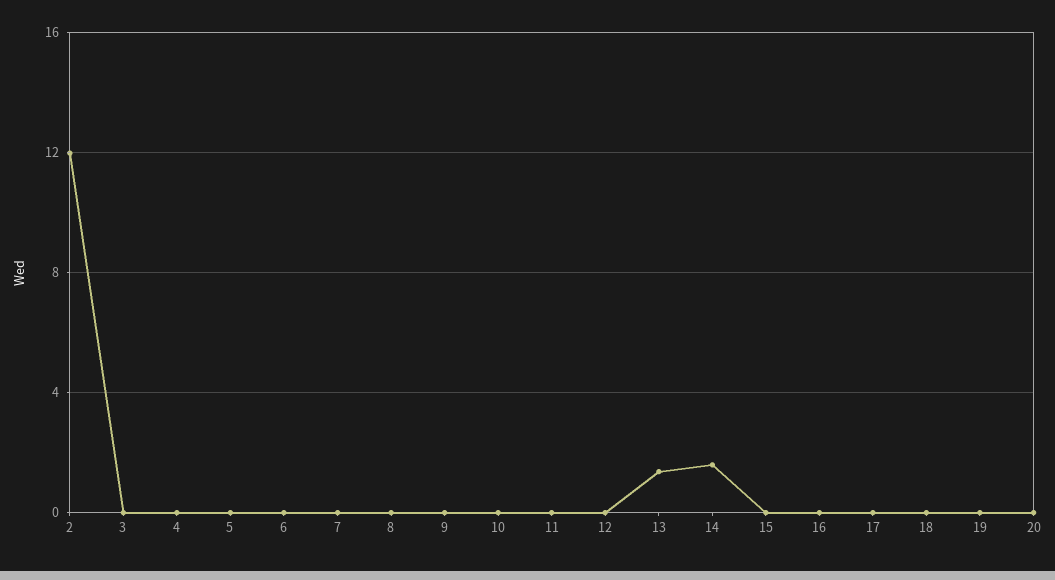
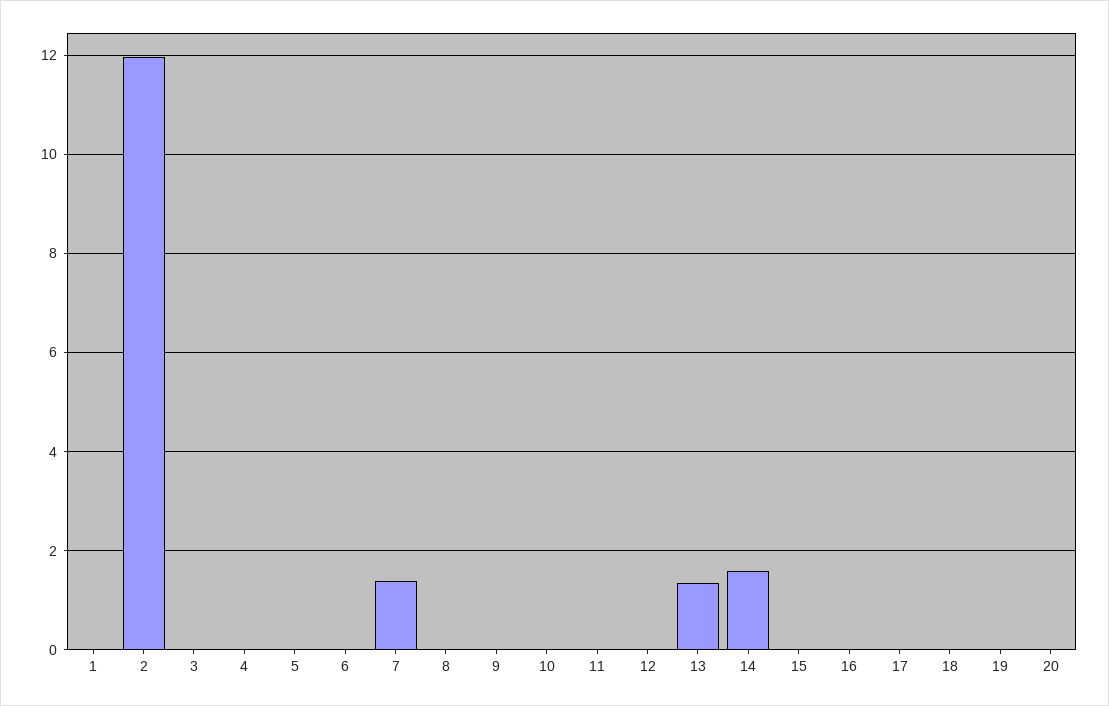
  {
    "2": 12,
    "3": 0,
    "4": 0,
    "5": 0,
    "6": 0,
-   "7": 0,
+   "7": 1.4,
    "8": 0,
    "9": 0,
    "10": 0,
    "11": 0,
    "12": 0,
    "13": 1.4,
    "14": 1.6,
    "15": 0,
    "16": 0,
    "17": 0,
    "18": 0,
    "19": 0,
-   "20": 0
+   "20": 0,
+   "1": 0
  }

